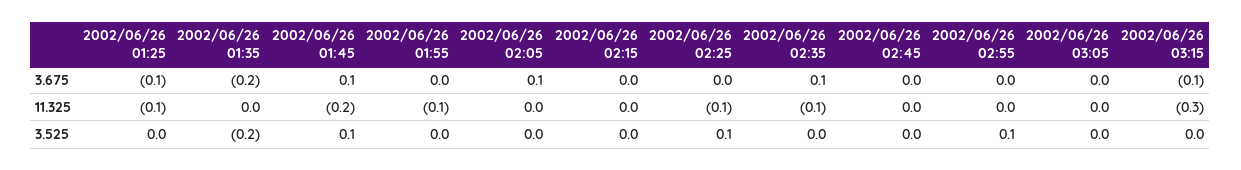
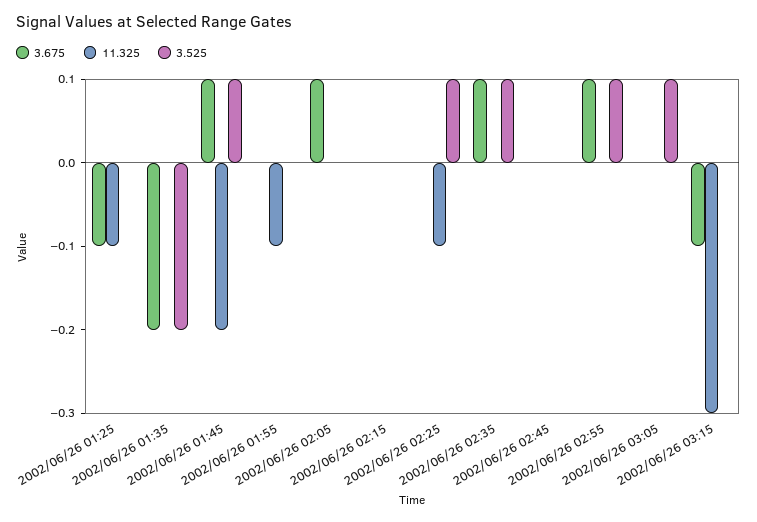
  {
    "3.675": {
      "2002/06/26 01:25": -0.1,
      "2002/06/26 01:35": -0.2,
      "2002/06/26 01:45": 0.1,
      "2002/06/26 01:55": 0,
      "2002/06/26 02:05": 0.1,
      "2002/06/26 02:15": 0,
      "2002/06/26 02:25": 0,
      "2002/06/26 02:35": 0.1,
      "2002/06/26 02:45": 0,
-     "2002/06/26 02:55": 0,
+     "2002/06/26 02:55": 0.1,
      "2002/06/26 03:05": 0,
      "2002/06/26 03:15": -0.1
    },
    "11.325": {
      "2002/06/26 01:25": -0.1,
      "2002/06/26 01:35": 0,
      "2002/06/26 01:45": -0.2,
      "2002/06/26 01:55": -0.1,
      "2002/06/26 02:05": 0,
      "2002/06/26 02:15": 0,
      "2002/06/26 02:25": -0.1,
-     "2002/06/26 02:35": -0.1,
+     "2002/06/26 02:35": 0,
      "2002/06/26 02:45": 0,
      "2002/06/26 02:55": 0,
      "2002/06/26 03:05": 0,
      "2002/06/26 03:15": -0.3
    },
    "3.525": {
      "2002/06/26 01:25": 0,
      "2002/06/26 01:35": -0.2,
      "2002/06/26 01:45": 0.1,
      "2002/06/26 01:55": 0,
      "2002/06/26 02:05": 0,
      "2002/06/26 02:15": 0,
      "2002/06/26 02:25": 0.1,
-     "2002/06/26 02:35": 0,
+     "2002/06/26 02:35": 0.1,
      "2002/06/26 02:45": 0,
      "2002/06/26 02:55": 0.1,
-     "2002/06/26 03:05": 0,
+     "2002/06/26 03:05": 0.1,
      "2002/06/26 03:15": 0
    }
  }

